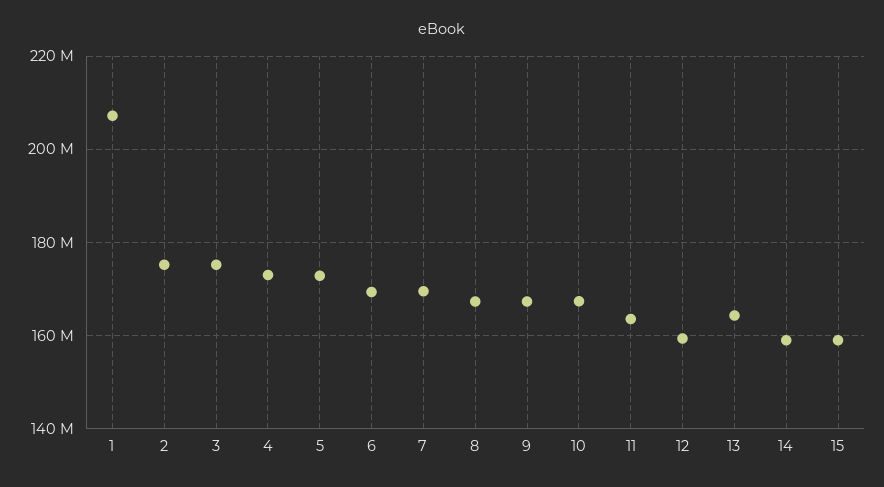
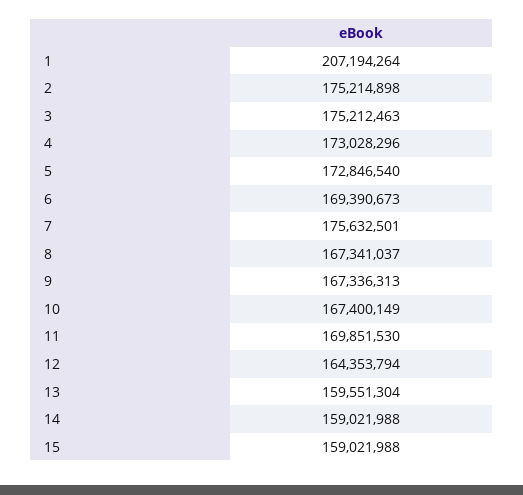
  {
    "1": 207194264,
    "2": 175214898,
    "3": 175212463,
    "4": 173028296,
    "5": 172846540,
    "6": 169390673,
-   "7": 170000000,
+   "7": 175632501,
    "8": 167341037,
    "9": 167336313,
    "10": 167400149,
-   "11": 164000000,
+   "11": 169851530,
-   "12": 160000000,
+   "12": 164353794,
-   "13": 164000000,
+   "13": 159551304,
    "14": 159021988,
    "15": 159021988
  }

